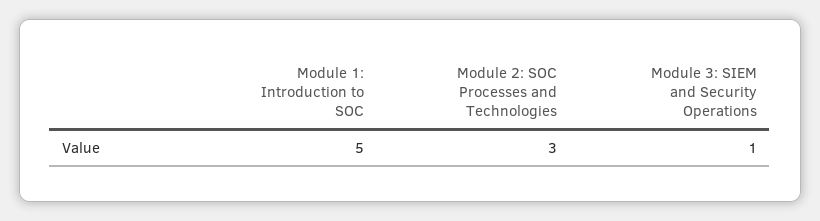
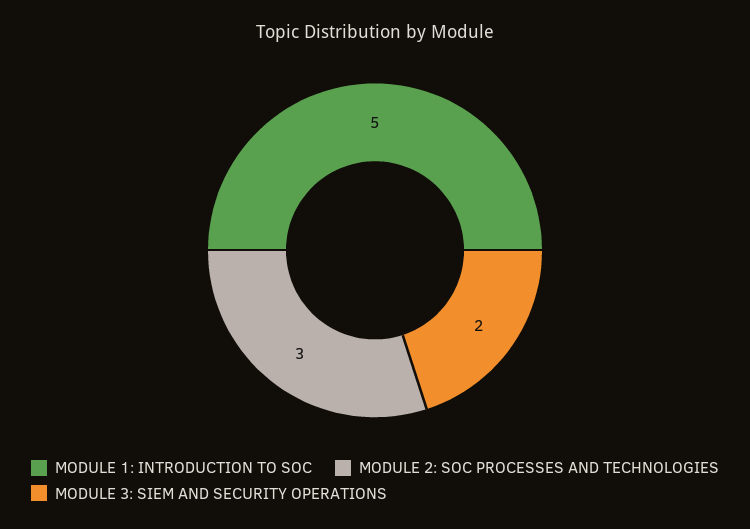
  {
    "Module 1: Introduction to SOC": 5,
    "Module 2: SOC Processes and Technologies": 3,
-   "Module 3: SIEM and Security Operations": 1
+   "Module 3: SIEM and Security Operations": 2
  }

